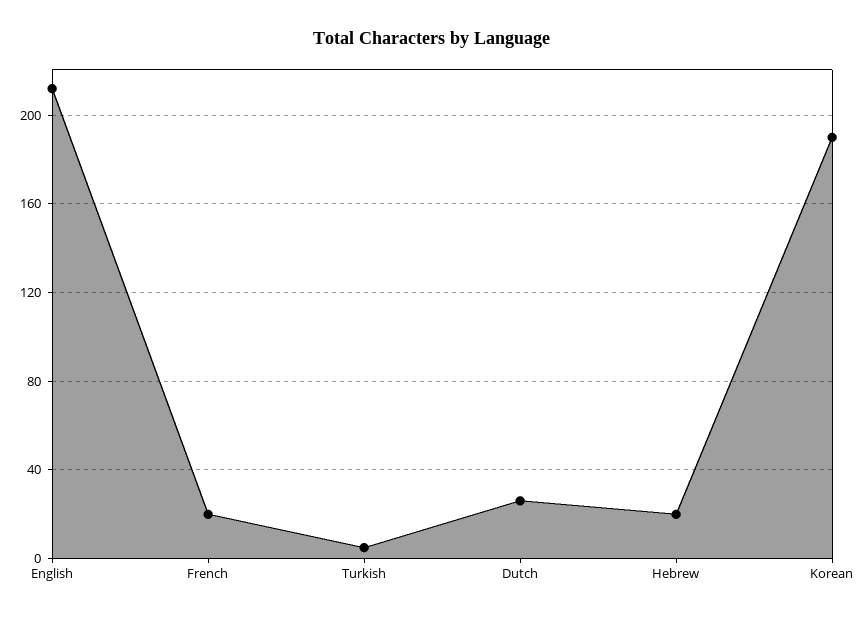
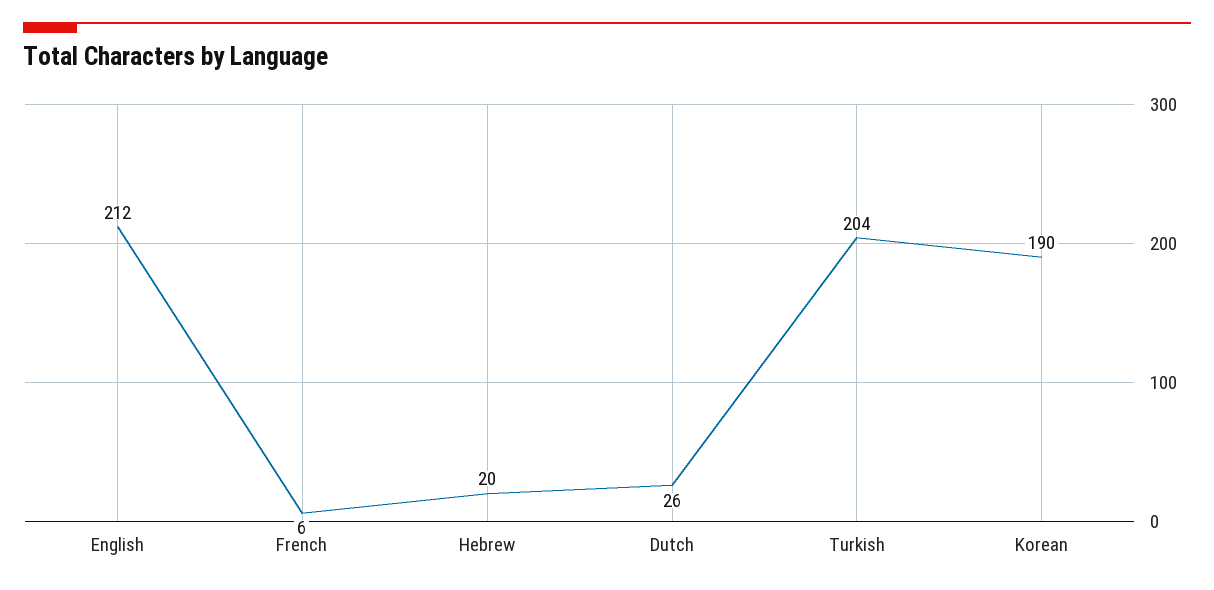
  {
    "English": 212,
-   "French": 20,
+   "French": 6,
-   "Turkish": 5,
+   "Turkish": 204,
    "Dutch": 26,
    "Hebrew": 20,
    "Korean": 190
  }

